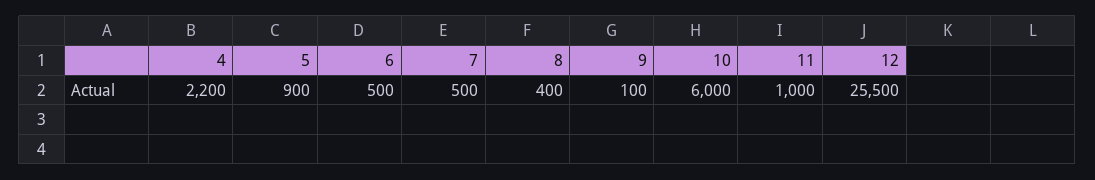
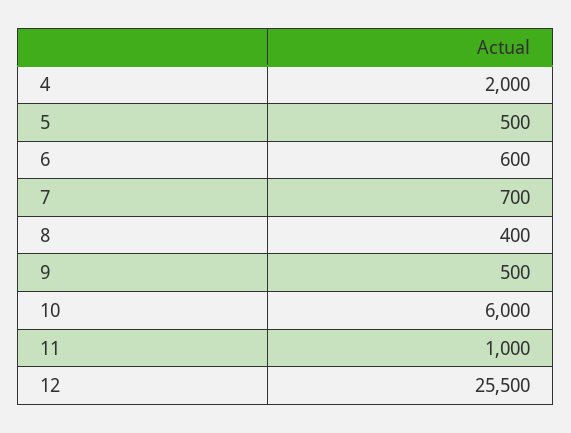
  {
-   "4": 2200,
+   "4": 2000,
-   "5": 900,
+   "5": 500,
-   "6": 500,
+   "6": 600,
-   "7": 500,
+   "7": 700,
    "8": 400,
-   "9": 100,
+   "9": 500,
    "10": 6000,
    "11": 1000,
    "12": 25500
  }

